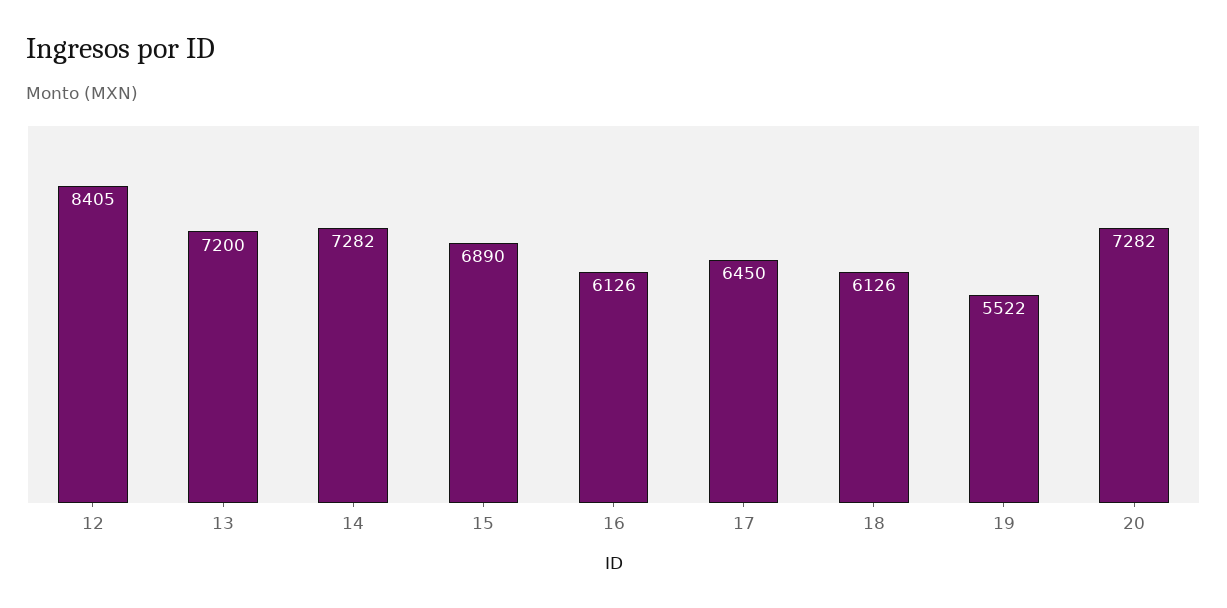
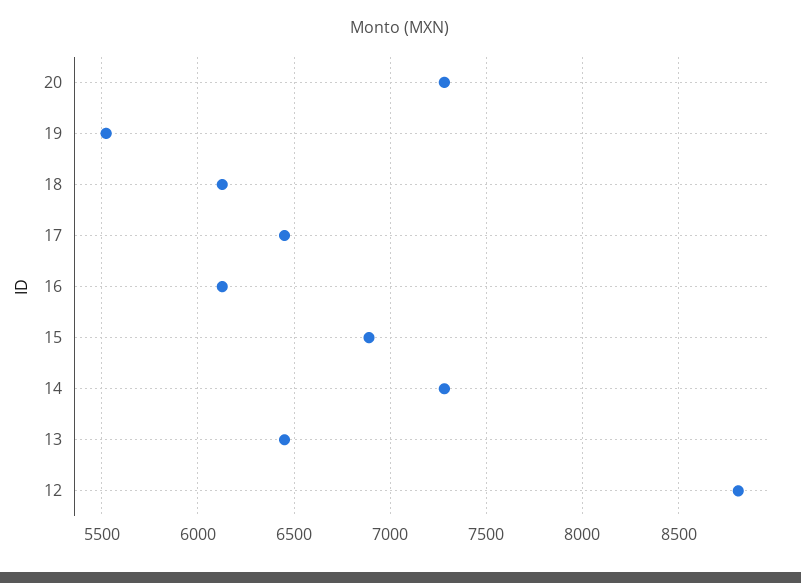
  {
-   "12": 8405,
+   "12": 8800,
-   "13": 7200,
+   "13": 6450,
    "14": 7282,
    "15": 6890,
    "16": 6126,
    "17": 6450,
    "18": 6126,
    "19": 5522,
    "20": 7282
  }

